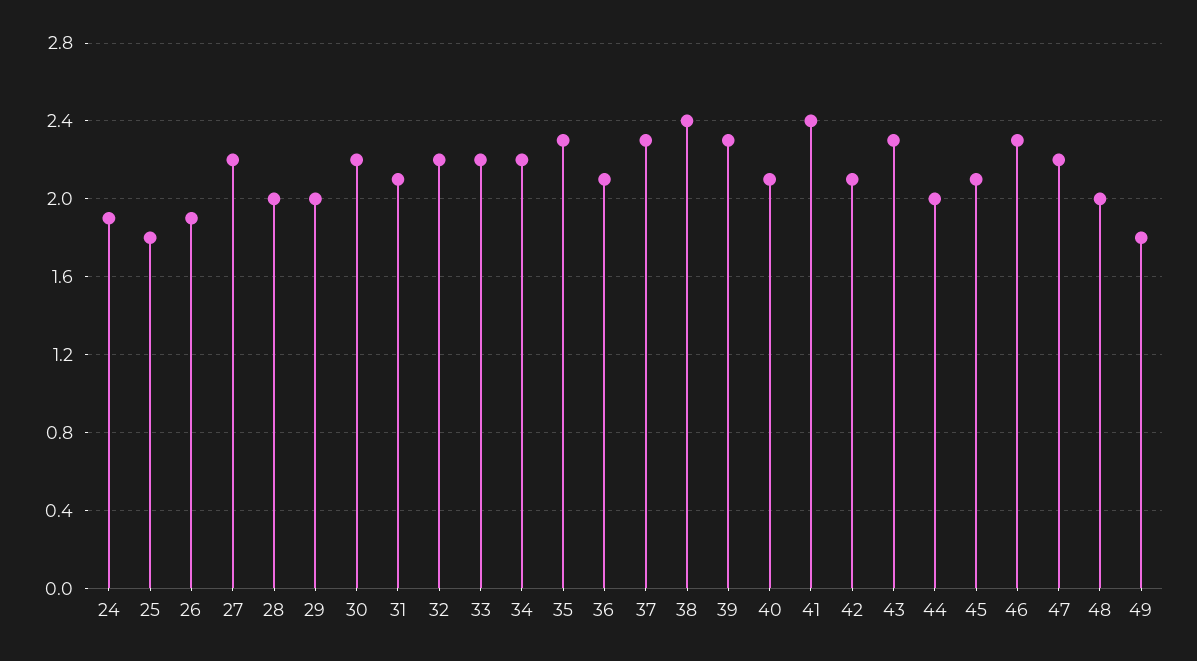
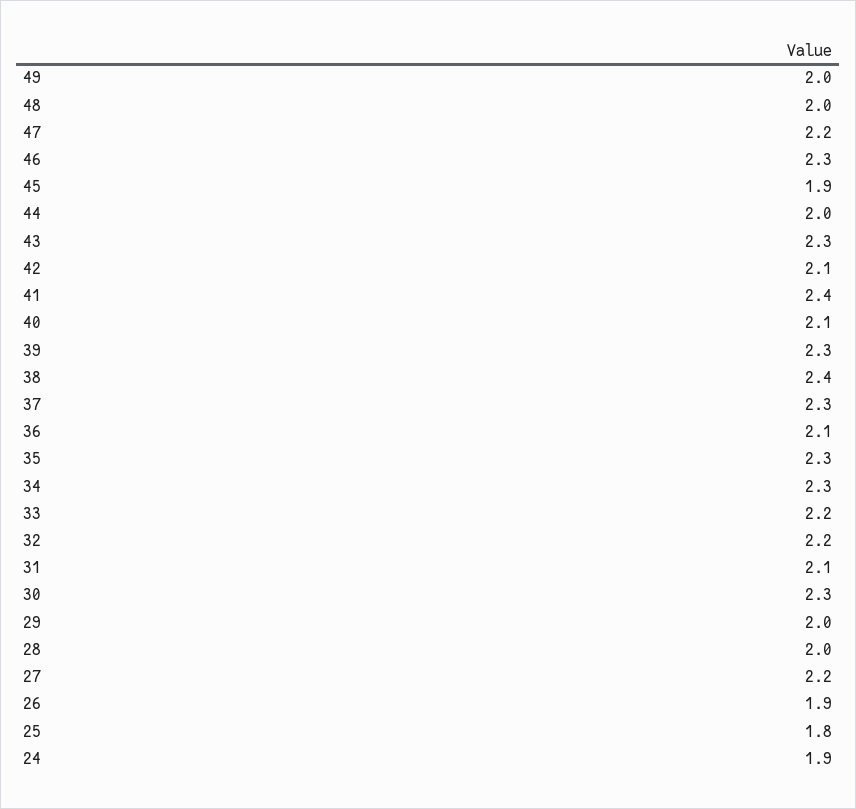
  {
    "24": 1.9,
    "25": 1.8,
    "26": 1.9,
    "27": 2.2,
    "28": 2,
    "29": 2,
-   "30": 2.2,
+   "30": 2.3,
    "31": 2.1,
    "32": 2.2,
    "33": 2.2,
-   "34": 2.2,
+   "34": 2.3,
    "35": 2.3,
    "36": 2.1,
    "37": 2.3,
    "38": 2.4,
    "39": 2.3,
    "40": 2.1,
    "41": 2.4,
    "42": 2.1,
    "43": 2.3,
    "44": 2,
-   "45": 2.1,
+   "45": 1.9,
    "46": 2.3,
    "47": 2.2,
    "48": 2,
-   "49": 1.8
+   "49": 2
  }

